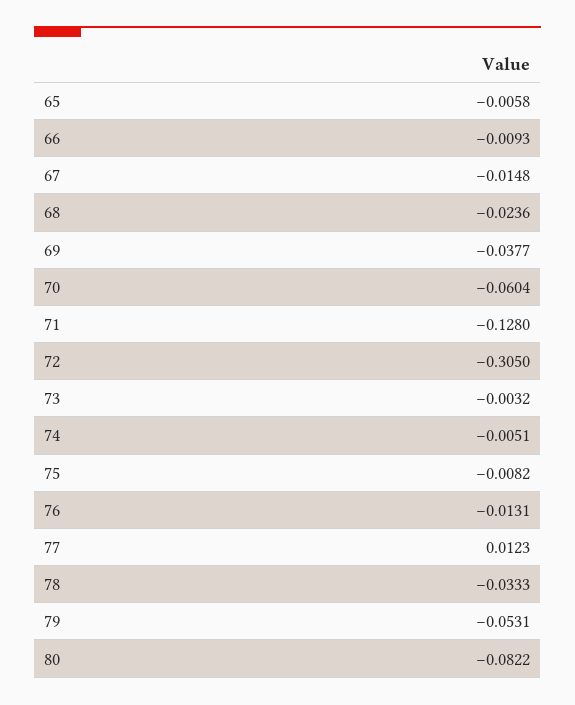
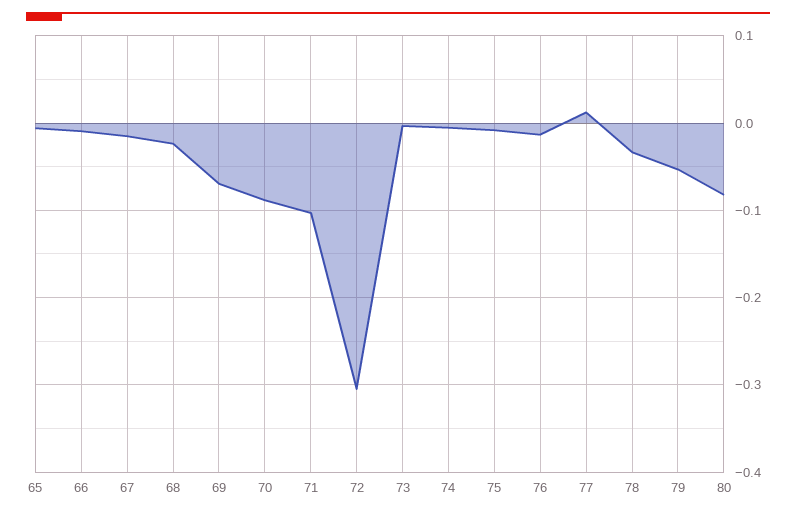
  {
    "65": -0.0058,
    "66": -0.0093,
    "67": -0.0148,
    "68": -0.0236,
-   "69": -0.0377,
+   "69": -0.07,
-   "70": -0.0604,
+   "70": -0.09,
-   "71": -0.128,
+   "71": -0.1,
    "72": -0.305,
    "73": -0.0032,
    "74": -0.0051,
    "75": -0.0082,
    "76": -0.0131,
    "77": 0.0123,
    "78": -0.0333,
    "79": -0.0531,
    "80": -0.0822
  }

